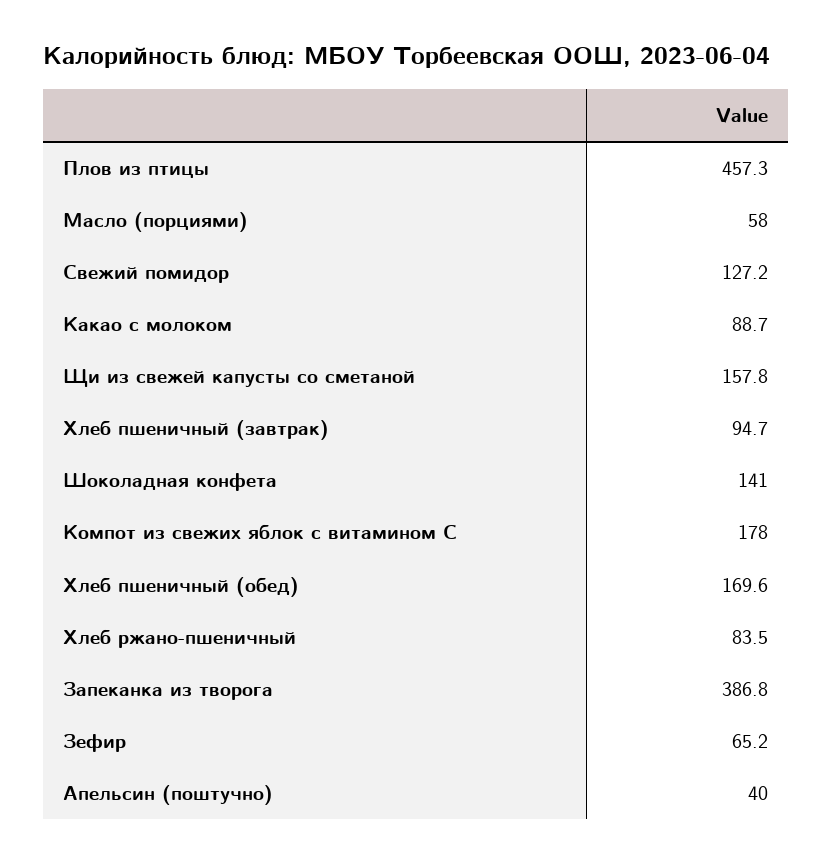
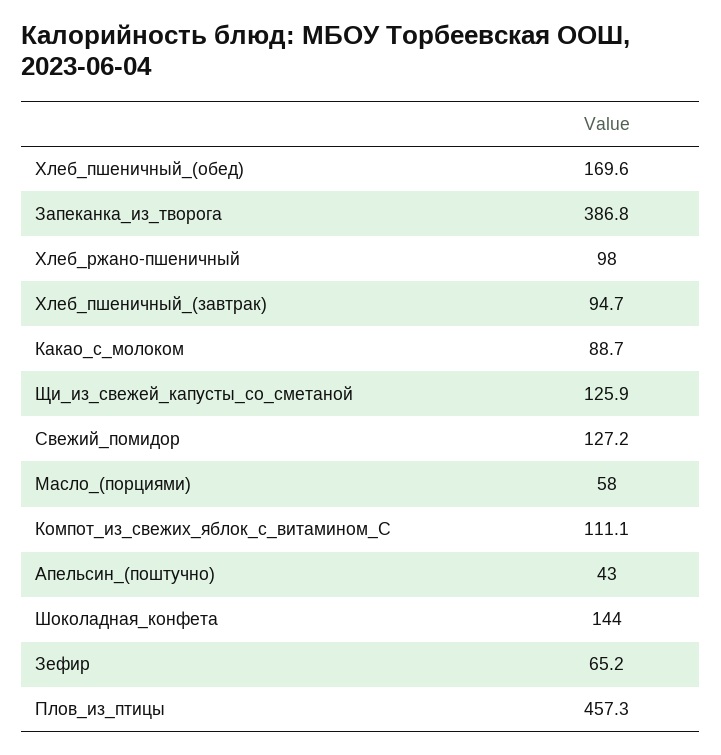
  {
    "Плов из птицы": 457.3,
    "Масло (порциями)": 58,
    "Свежий помидор": 127.2,
    "Какао с молоком": 88.7,
-   "Щи из свежей капусты со сметаной": 157.8,
+   "Щи из свежей капусты со сметаной": 125.9,
    "Хлеб пшеничный (завтрак)": 94.7,
-   "Шоколадная конфета": 141,
+   "Шоколадная конфета": 144,
-   "Компот из свежих яблок с витамином С": 178,
+   "Компот из свежих яблок с витамином С": 111.1,
    "Хлеб пшеничный (обед)": 169.6,
-   "Хлеб ржано-пшеничный": 83.5,
+   "Хлеб ржано-пшеничный": 98,
    "Запеканка из творога": 386.8,
    "Зефир": 65.2,
-   "Апельсин (поштучно)": 40
+   "Апельсин (поштучно)": 43
  }

